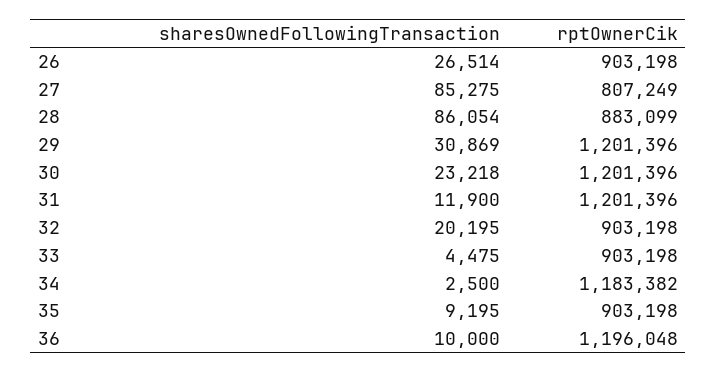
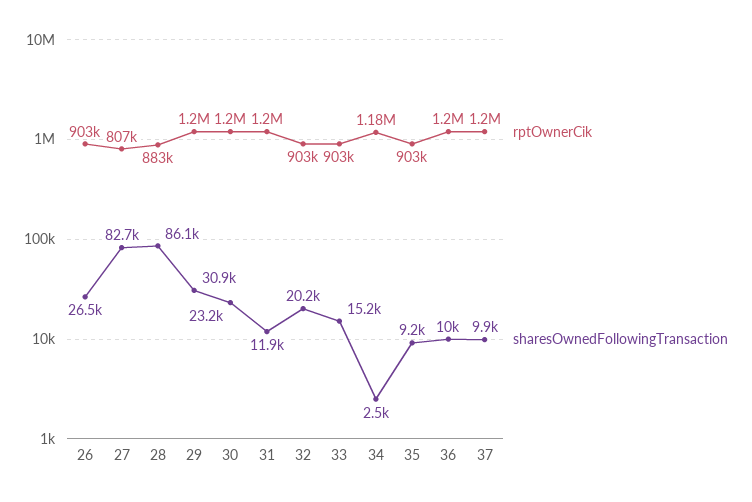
  {
    "sharesOwnedFollowingTransaction": {
      "26": 26514,
-     "27": 85275,
+     "27": 82700,
      "28": 86054,
      "29": 30869,
      "30": 23218,
      "31": 11900,
      "32": 20195,
-     "33": 4475,
+     "33": 15200,
      "34": 2500,
      "35": 9195,
-     "36": 10000
+     "36": 10000,
+     "37": 9900
    },
    "rptOwnerCik": {
      "26": 903198,
      "27": 807249,
      "28": 883099,
      "29": 1201396,
      "30": 1201396,
      "31": 1201396,
      "32": 903198,
      "33": 903198,
      "34": 1183382,
      "35": 903198,
-     "36": 1196048
+     "36": 1196048,
+     "37": 1200000
    }
  }

